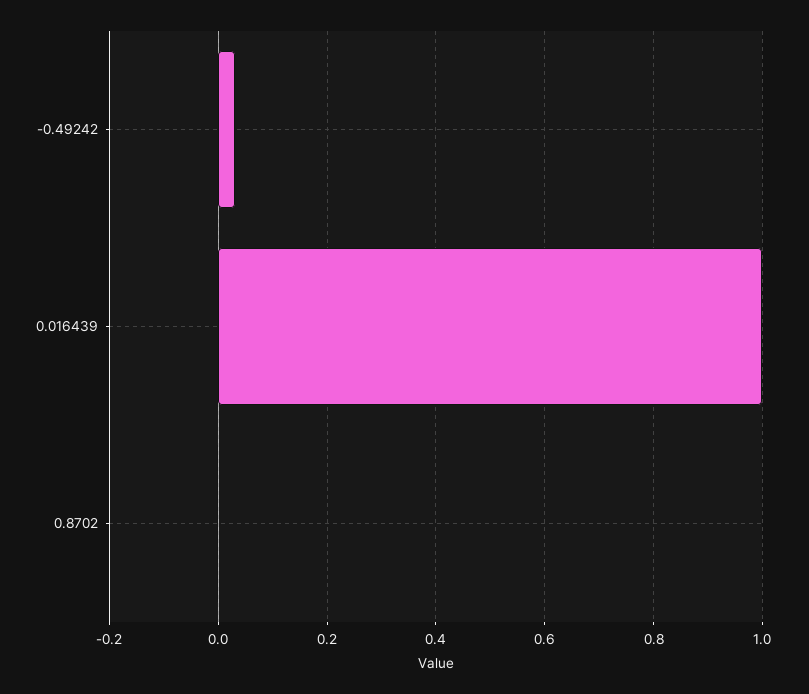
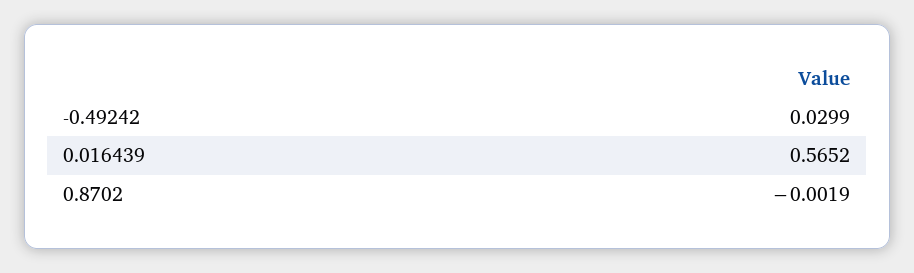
  {
    "-0.49242": 0.0299,
-   "0.016439": 1,
+   "0.016439": 0.5652,
    "0.8702": -0.0019
  }

